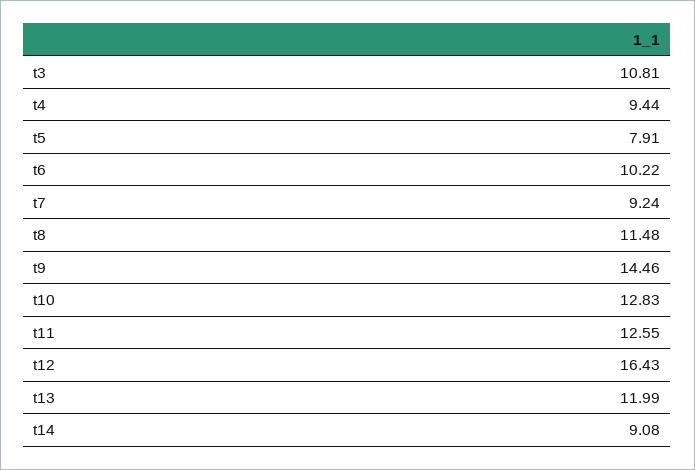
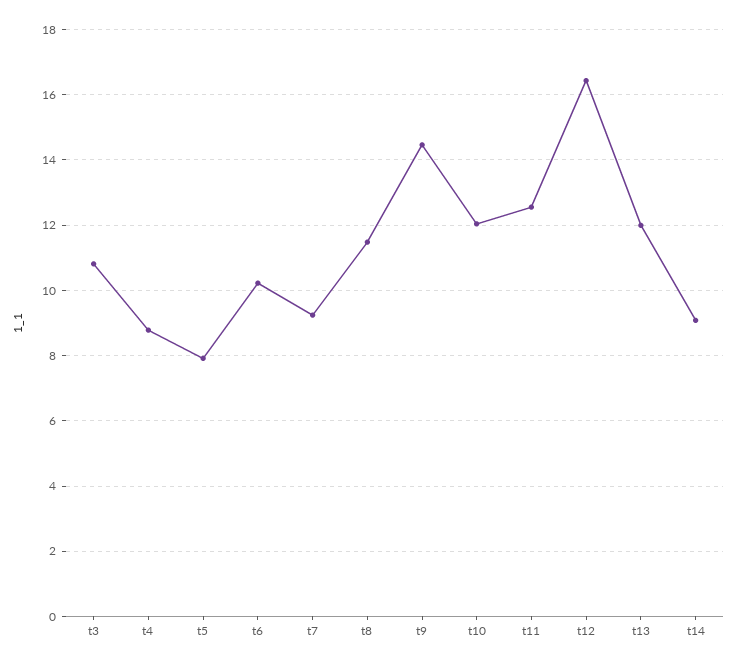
  {
    "t3": 10.81,
-   "t4": 9.44,
+   "t4": 8.8,
    "t5": 7.91,
    "t6": 10.22,
    "t7": 9.24,
    "t8": 11.48,
    "t9": 14.46,
-   "t10": 12.83,
+   "t10": 12,
    "t11": 12.55,
    "t12": 16.43,
    "t13": 11.99,
    "t14": 9.08
  }

